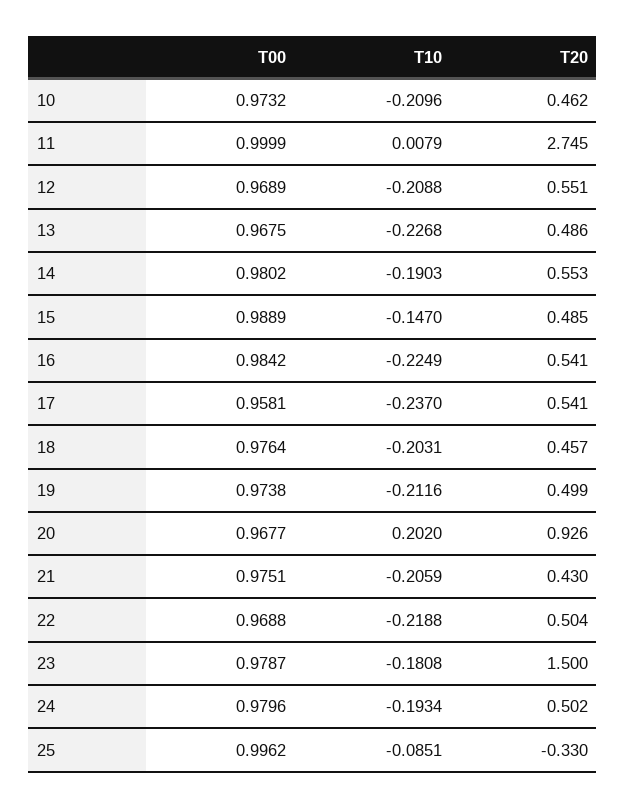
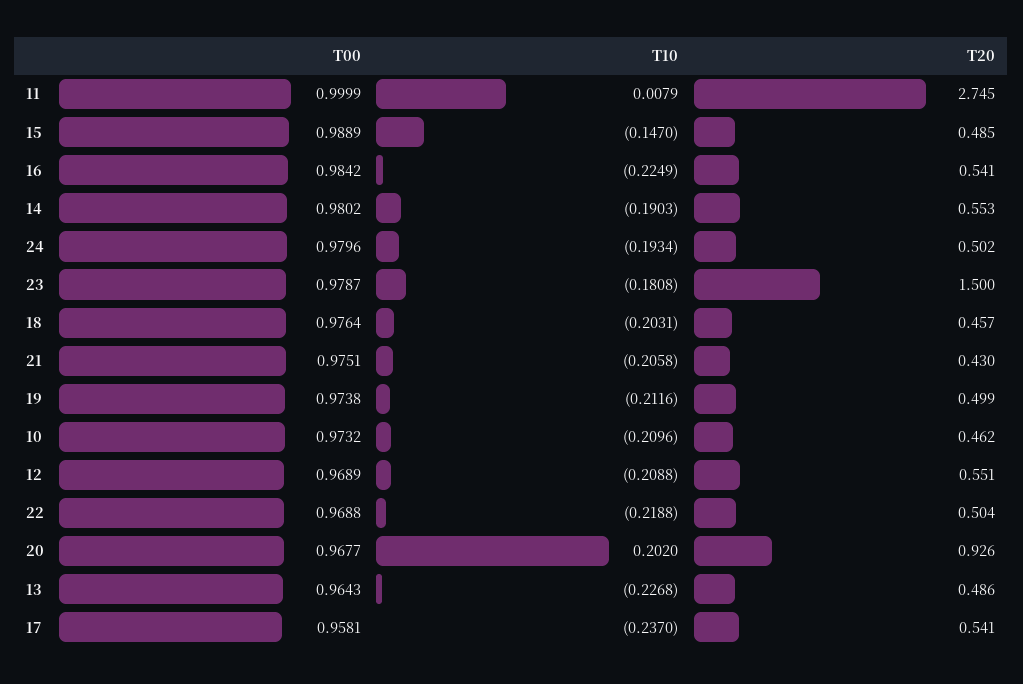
  {
    "T00": {
      "10": 0.9732,
      "11": 0.9999,
      "12": 0.9689,
-     "13": 0.9675,
+     "13": 0.9643,
      "14": 0.9802,
      "15": 0.9889,
      "16": 0.9842,
      "17": 0.9581,
      "18": 0.9764,
      "19": 0.9738,
      "20": 0.9677,
      "21": 0.9751,
      "22": 0.9688,
      "23": 0.9787,
-     "24": 0.9796,
+     "24": 0.9796
-     "25": 0.9962
    },
    "T10": {
      "10": -0.2096,
      "11": 0.0079,
      "12": -0.2088,
      "13": -0.2268,
      "14": -0.1903,
      "15": -0.147,
      "16": -0.2249,
      "17": -0.237,
      "18": -0.2031,
      "19": -0.2116,
      "20": 0.202,
-     "21": -0.2059,
+     "21": -0.2058,
      "22": -0.2188,
      "23": -0.1808,
-     "24": -0.1934,
+     "24": -0.1934
-     "25": -0.0851
    },
    "T20": {
      "10": 0.462,
      "11": 2.745,
      "12": 0.551,
      "13": 0.486,
      "14": 0.553,
      "15": 0.485,
      "16": 0.541,
      "17": 0.541,
      "18": 0.457,
      "19": 0.499,
      "20": 0.926,
      "21": 0.43,
      "22": 0.504,
      "23": 1.5,
-     "24": 0.502,
+     "24": 0.502
-     "25": -0.33
    }
  }

